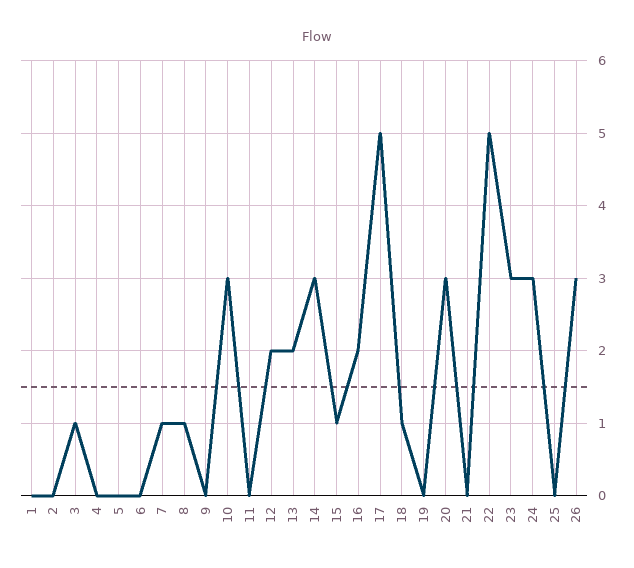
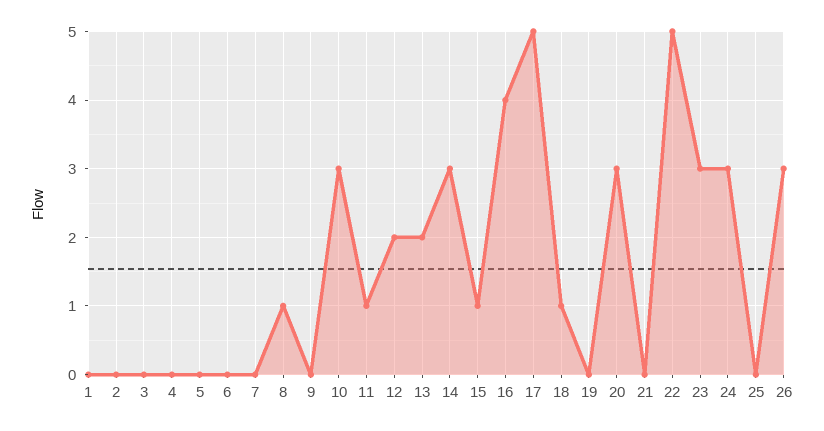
  {
    "1": 0,
    "2": 0,
-   "3": 1,
+   "3": 0,
    "4": 0,
    "5": 0,
    "6": 0,
-   "7": 1,
+   "7": 0,
    "8": 1,
    "9": 0,
    "10": 3,
-   "11": 0,
+   "11": 1,
    "12": 2,
    "13": 2,
    "14": 3,
    "15": 1,
-   "16": 2,
+   "16": 4,
    "17": 5,
    "18": 1,
    "19": 0,
    "20": 3,
    "21": 0,
    "22": 5,
    "23": 3,
    "24": 3,
    "25": 0,
    "26": 3
  }

